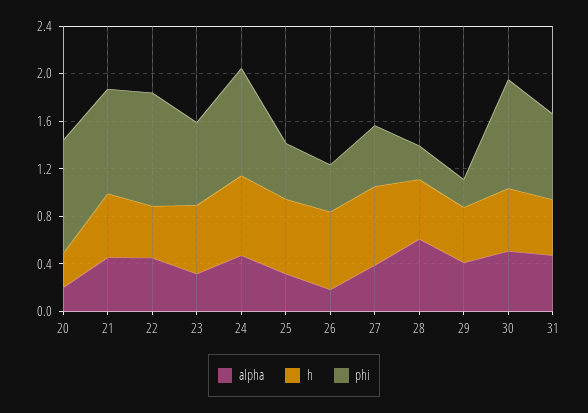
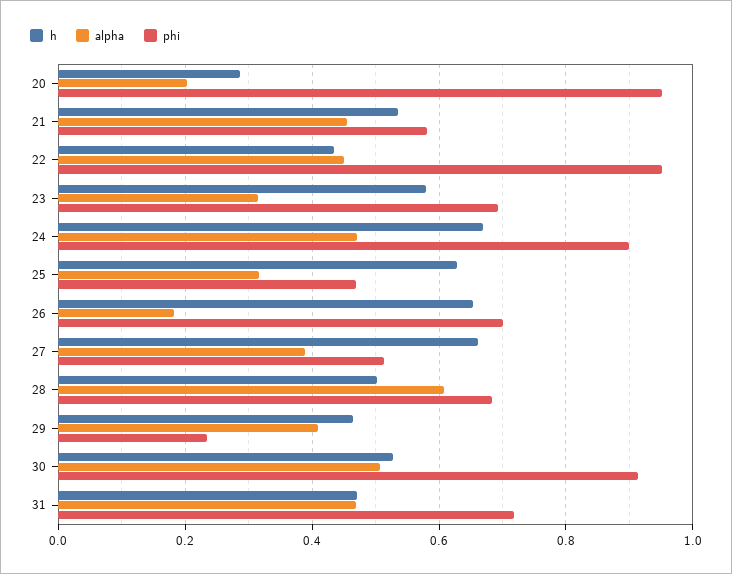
  {
    "alpha": {
      "20": 0.2,
      "21": 0.46,
      "22": 0.46,
      "23": 0.32,
      "24": 0.48,
      "25": 0.32,
      "26": 0.18,
      "27": 0.38,
      "28": 0.6,
      "29": 0.4,
      "30": 0.5,
      "31": 0.46
    },
    "h": {
      "20": 0.28,
      "21": 0.54,
      "22": 0.44,
      "23": 0.58,
      "24": 0.68,
      "25": 0.62,
      "26": 0.66,
      "27": 0.66,
      "28": 0.5,
      "29": 0.46,
      "30": 0.52,
      "31": 0.48
    },
    "phi": {
      "20": 0.96,
-     "21": 0.9,
+     "21": 0.58,
      "22": 0.96,
      "23": 0.7,
      "24": 0.9,
      "25": 0.46,
-     "26": 0.4,
+     "26": 0.7,
      "27": 0.52,
-     "28": 0.3,
+     "28": 0.68,
      "29": 0.24,
      "30": 0.92,
      "31": 0.72
    }
  }

